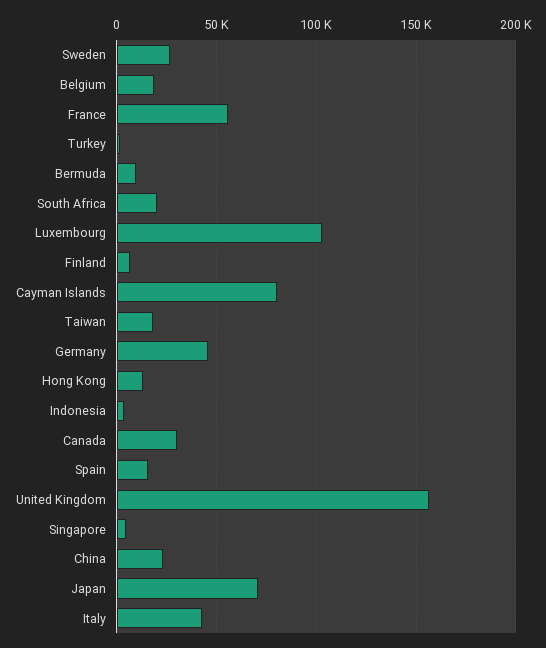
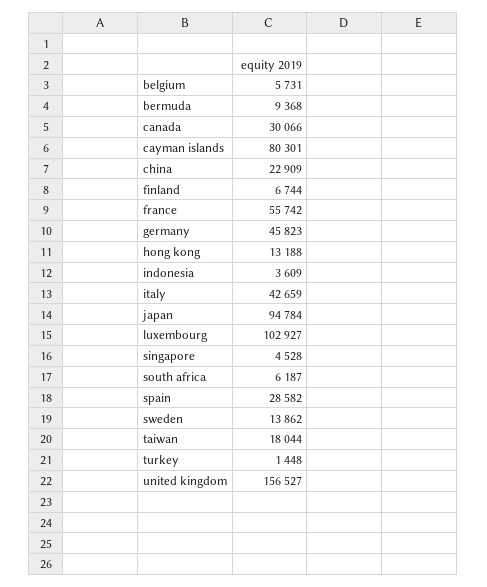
  {
-   "Sweden": 25000,
+   "Sweden": 13862,
-   "Belgium": 20000,
+   "Belgium": 5731,
    "France": 55742,
    "Turkey": 1448,
    "Bermuda": 9368,
-   "South Africa": 20000,
+   "South Africa": 6187,
    "Luxembourg": 102927,
    "Finland": 6744,
    "Cayman Islands": 80301,
    "Taiwan": 18044,
    "Germany": 45823,
    "Hong Kong": 13188,
    "Indonesia": 3609,
    "Canada": 30066,
-   "Spain": 15000,
+   "Spain": 28582,
    "United Kingdom": 156527,
    "Singapore": 4528,
    "China": 22909,
-   "Japan": 70000,
+   "Japan": 94784,
    "Italy": 42659
  }

